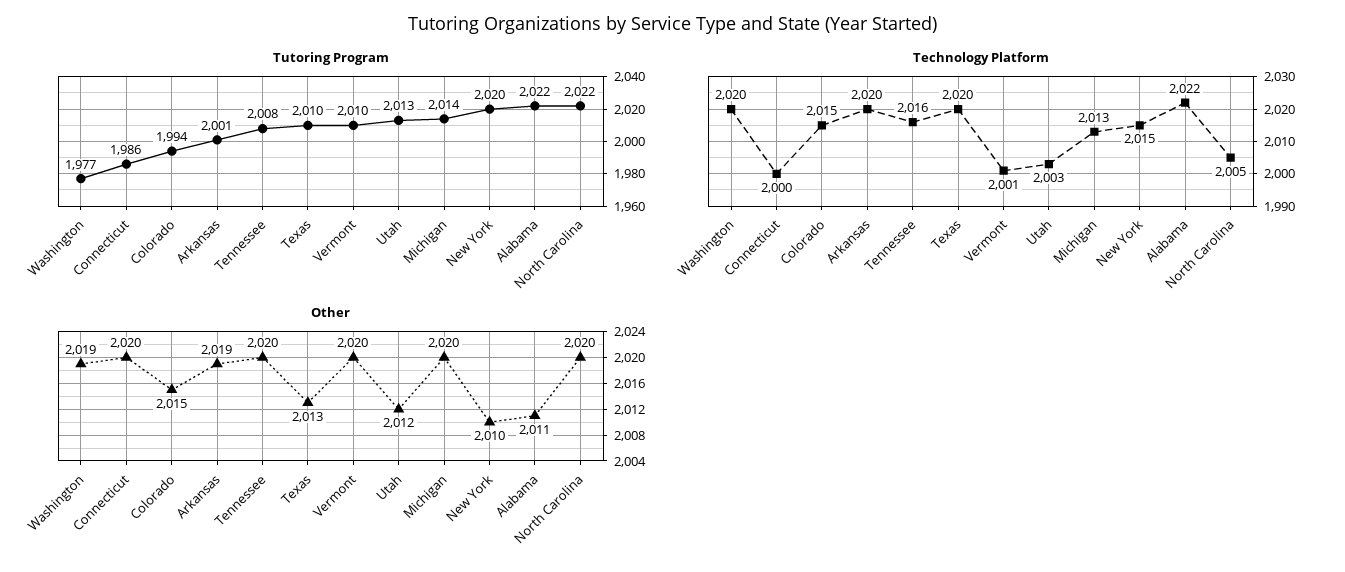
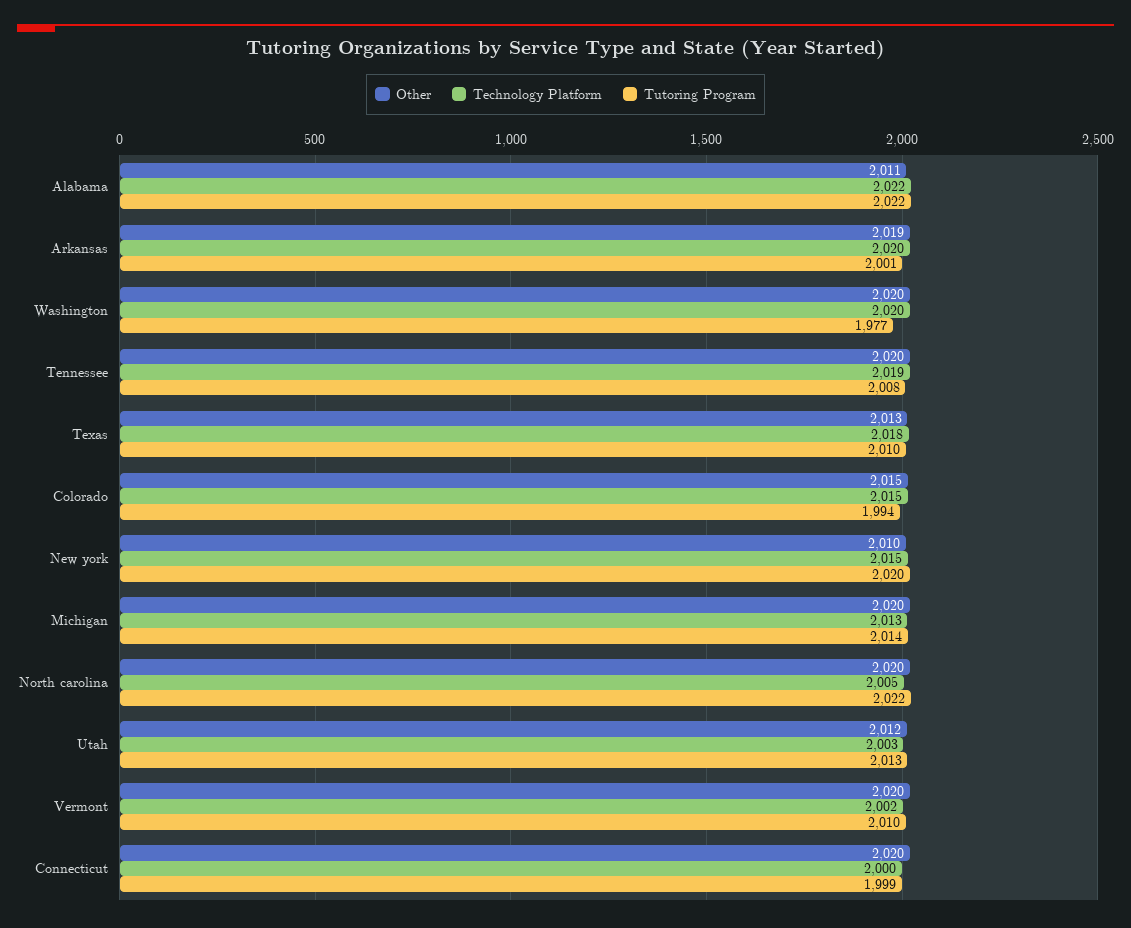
  {
    "Tutoring Program": {
      "Washington": 1977,
-     "Connecticut": 1986,
+     "Connecticut": 1999,
      "Colorado": 1994,
      "Arkansas": 2001,
      "Tennessee": 2008,
      "Texas": 2010,
      "Vermont": 2010,
      "Utah": 2013,
      "Michigan": 2014,
      "New York": 2020,
      "Alabama": 2022,
      "North Carolina": 2022
    },
    "Technology Platform": {
      "Washington": 2020,
      "Connecticut": 2000,
      "Colorado": 2015,
      "Arkansas": 2020,
-     "Tennessee": 2016,
+     "Tennessee": 2019,
-     "Texas": 2020,
+     "Texas": 2018,
-     "Vermont": 2001,
+     "Vermont": 2002,
      "Utah": 2003,
      "Michigan": 2013,
      "New York": 2015,
      "Alabama": 2022,
      "North Carolina": 2005
    },
    "Other": {
-     "Washington": 2019,
+     "Washington": 2020,
      "Connecticut": 2020,
      "Colorado": 2015,
      "Arkansas": 2019,
      "Tennessee": 2020,
      "Texas": 2013,
      "Vermont": 2020,
      "Utah": 2012,
      "Michigan": 2020,
      "New York": 2010,
      "Alabama": 2011,
      "North Carolina": 2020
    }
  }

